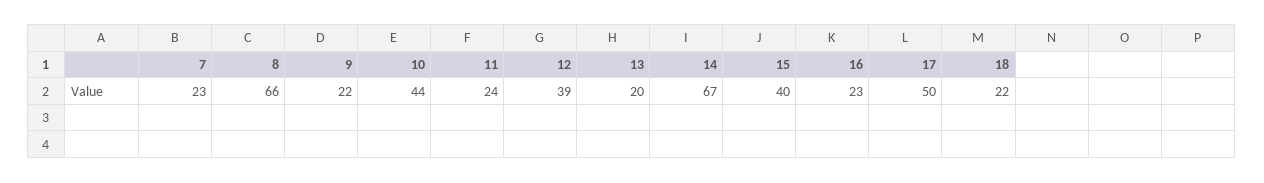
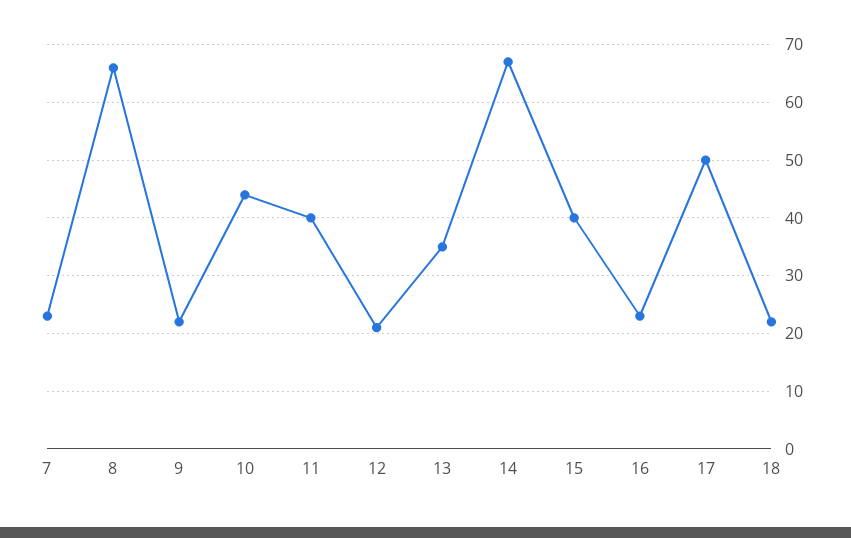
  {
    "7": 23,
    "8": 66,
    "9": 22,
    "10": 44,
-   "11": 24,
+   "11": 40,
-   "12": 39,
+   "12": 20,
-   "13": 20,
+   "13": 35,
    "14": 67,
    "15": 40,
    "16": 23,
    "17": 50,
    "18": 22
  }

